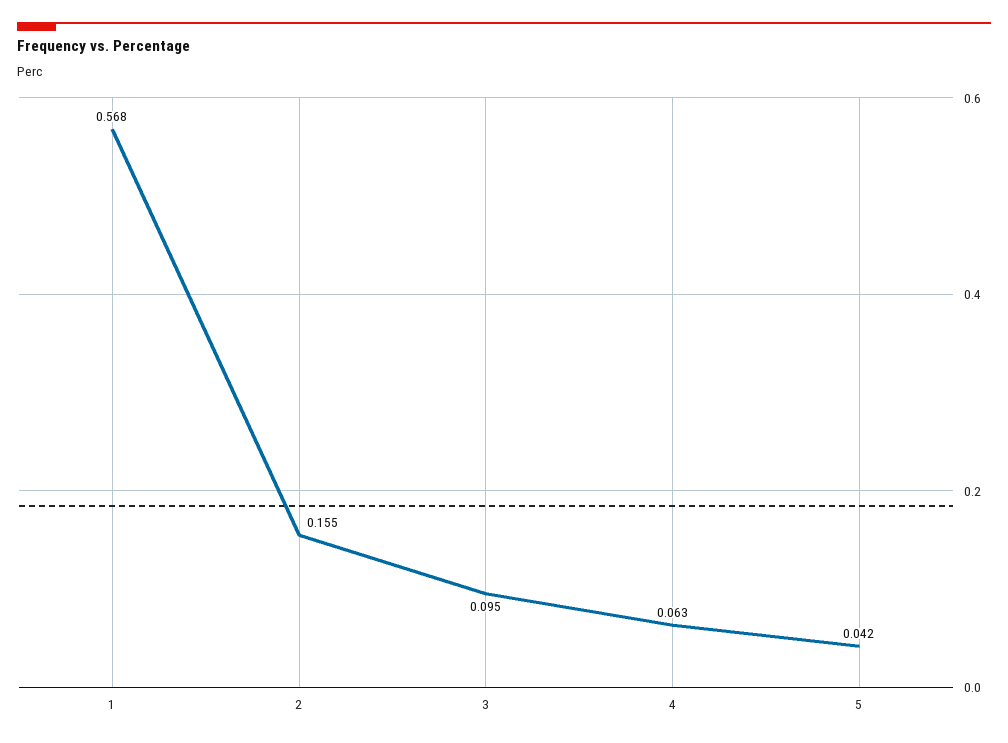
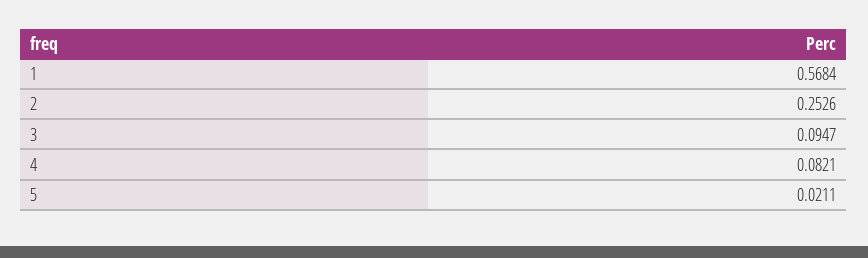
  {
    "1": 0.5684,
-   "2": 0.155,
+   "2": 0.2526,
    "3": 0.0947,
-   "4": 0.063,
+   "4": 0.0821,
-   "5": 0.042
+   "5": 0.0211
  }

